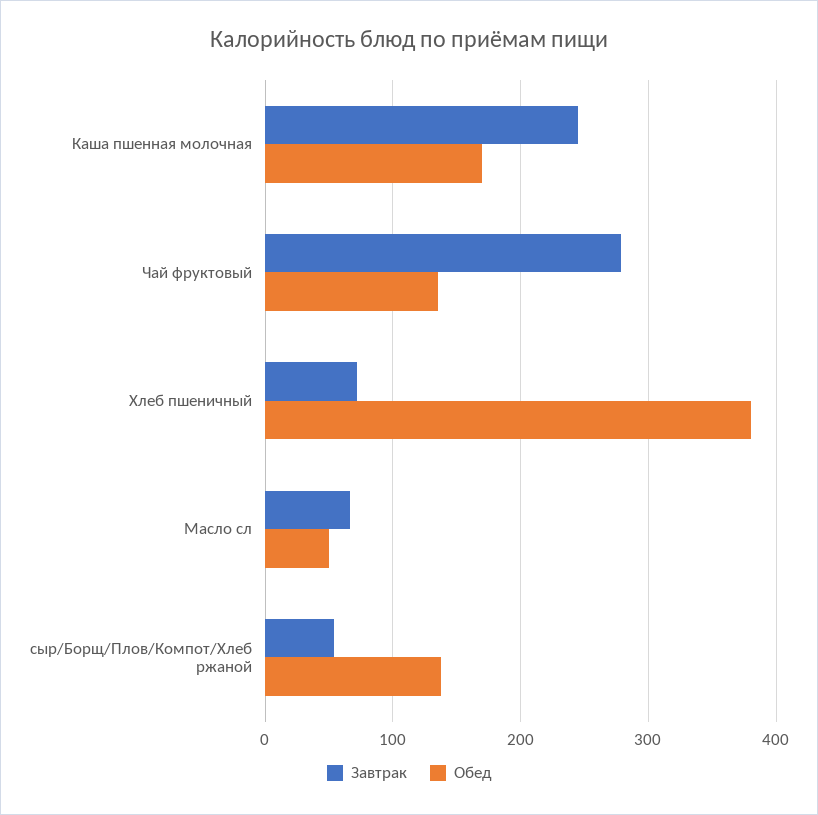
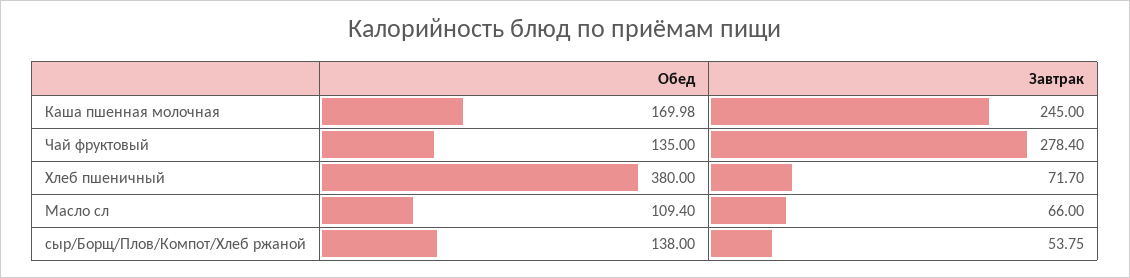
  {
    "Завтрак": {
      "Каша пшенная молочная": 245,
      "Чай фруктовый": 278.4,
      "Хлеб пшеничный": 71.7,
      "Масло сл": 66,
      "сыр/Борщ/Плов/Компот/Хлеб ржаной": 53.75
    },
    "Обед": {
      "Каша пшенная молочная": 169.98,
      "Чай фруктовый": 135,
      "Хлеб пшеничный": 380,
-     "Масло сл": 50,
+     "Масло сл": 109.4,
      "сыр/Борщ/Плов/Компот/Хлеб ржаной": 138
    }
  }

